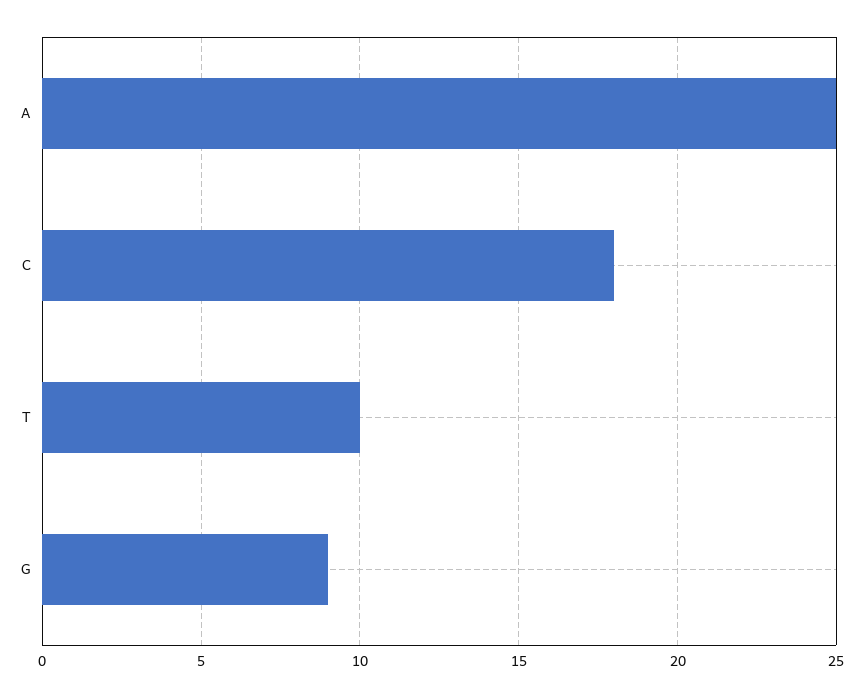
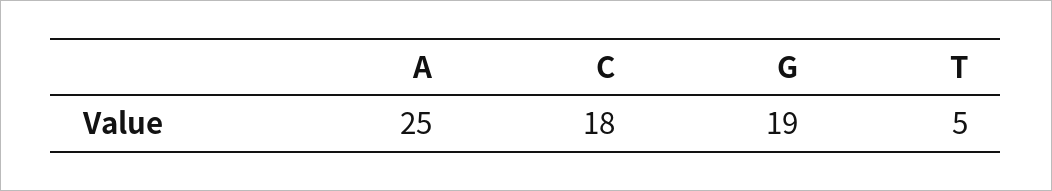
  {
    "A": 25,
    "C": 18,
-   "T": 10,
+   "T": 5,
-   "G": 9
+   "G": 19
  }

